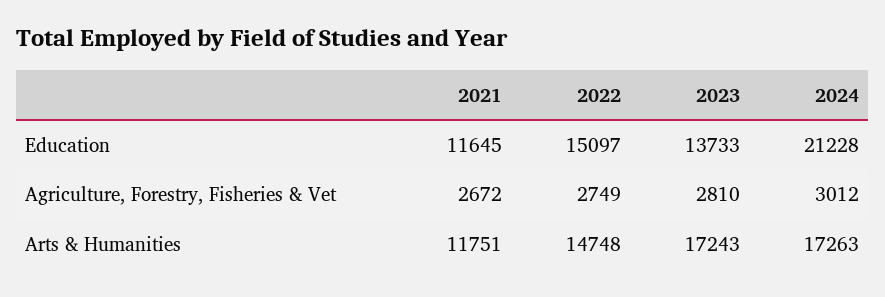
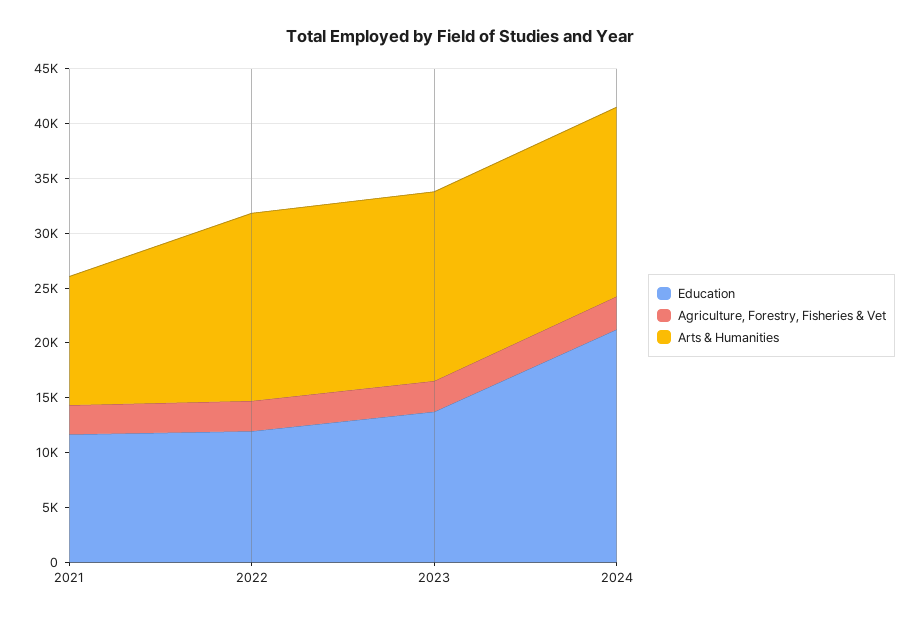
  {
    "Education": {
      "2021": 11645,
-     "2022": 15097,
+     "2022": 12000,
      "2023": 13733,
      "2024": 21228
    },
    "Agriculture, Forestry, Fisheries & Vet": {
      "2021": 2672,
      "2022": 2749,
      "2023": 2810,
      "2024": 3012
    },
    "Arts & Humanities": {
      "2021": 11751,
-     "2022": 14748,
+     "2022": 17000,
      "2023": 17243,
      "2024": 17263
    }
  }

